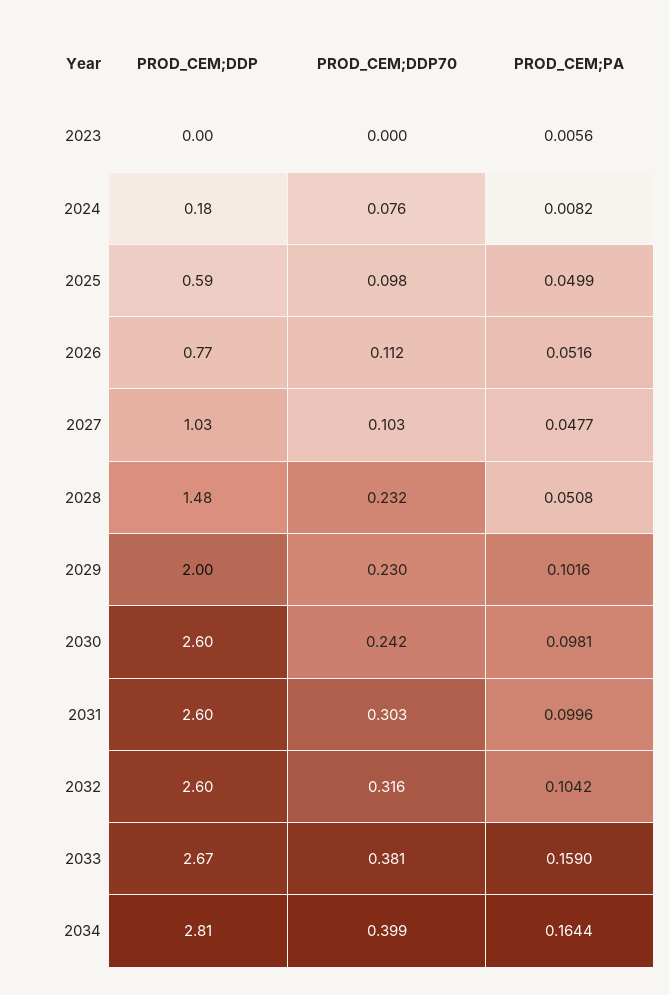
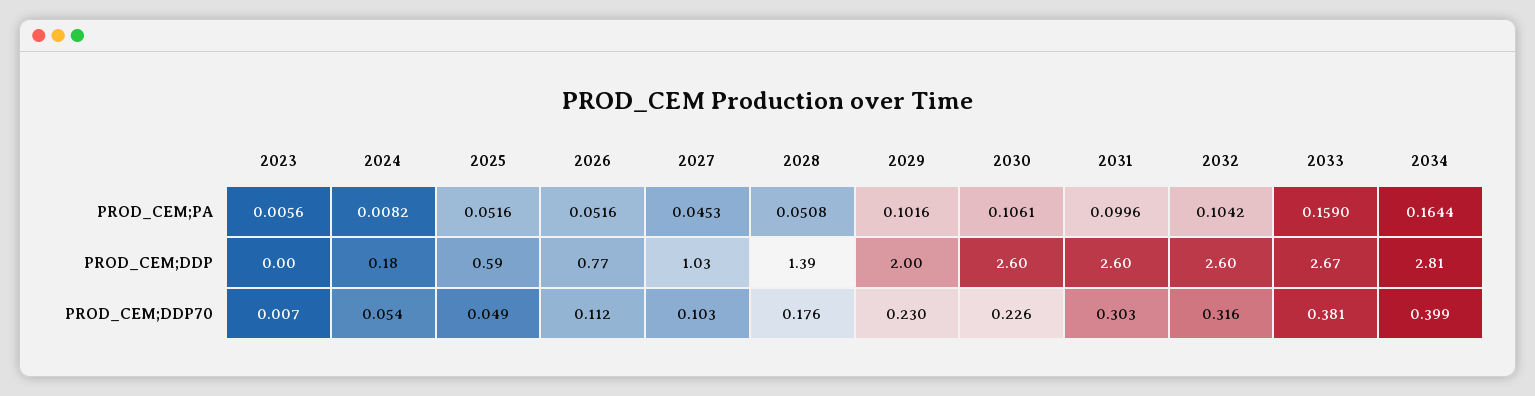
  {
    "PROD_CEM;DDP": {
      "2023": 0,
      "2024": 0.18,
      "2025": 0.59,
      "2026": 0.77,
      "2027": 1.03,
-     "2028": 1.48,
+     "2028": 1.39,
      "2029": 2,
      "2030": 2.6,
      "2031": 2.6,
      "2032": 2.6,
      "2033": 2.67,
      "2034": 2.81
    },
    "PROD_CEM;DDP70": {
-     "2023": 0,
+     "2023": 0.007,
-     "2024": 0.076,
+     "2024": 0.054,
-     "2025": 0.098,
+     "2025": 0.049,
      "2026": 0.112,
      "2027": 0.103,
-     "2028": 0.232,
+     "2028": 0.176,
      "2029": 0.23,
-     "2030": 0.242,
+     "2030": 0.226,
      "2031": 0.303,
      "2032": 0.316,
      "2033": 0.381,
      "2034": 0.399
    },
    "PROD_CEM;PA": {
      "2023": 0.0056,
      "2024": 0.0082,
-     "2025": 0.0499,
+     "2025": 0.0516,
      "2026": 0.0516,
-     "2027": 0.0477,
+     "2027": 0.0453,
      "2028": 0.0508,
      "2029": 0.1016,
-     "2030": 0.0981,
+     "2030": 0.1061,
      "2031": 0.0996,
      "2032": 0.1042,
      "2033": 0.159,
      "2034": 0.1644
    }
  }

